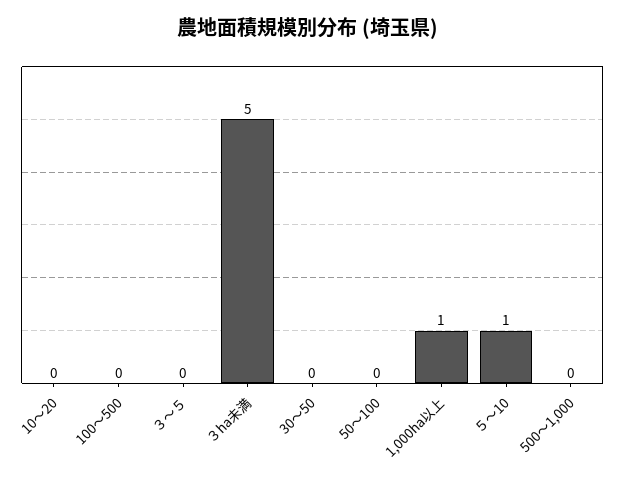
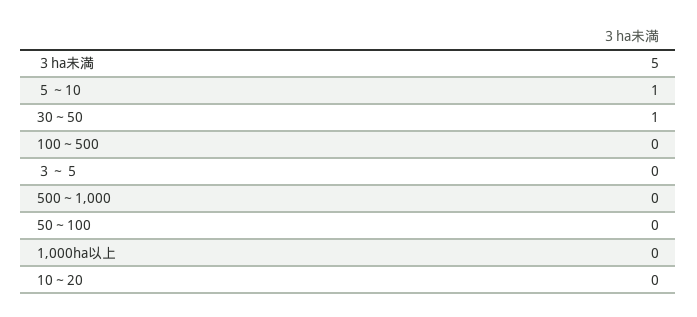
  {
    "10～20": 0,
    "100～500": 0,
    "３～５": 0,
    "３ha未満": 5,
-   "30～50": 0,
+   "30～50": 1,
    "50～100": 0,
-   "1,000ha以上": 1,
+   "1,000ha以上": 0,
    "５～10": 1,
    "500～1,000": 0
  }

